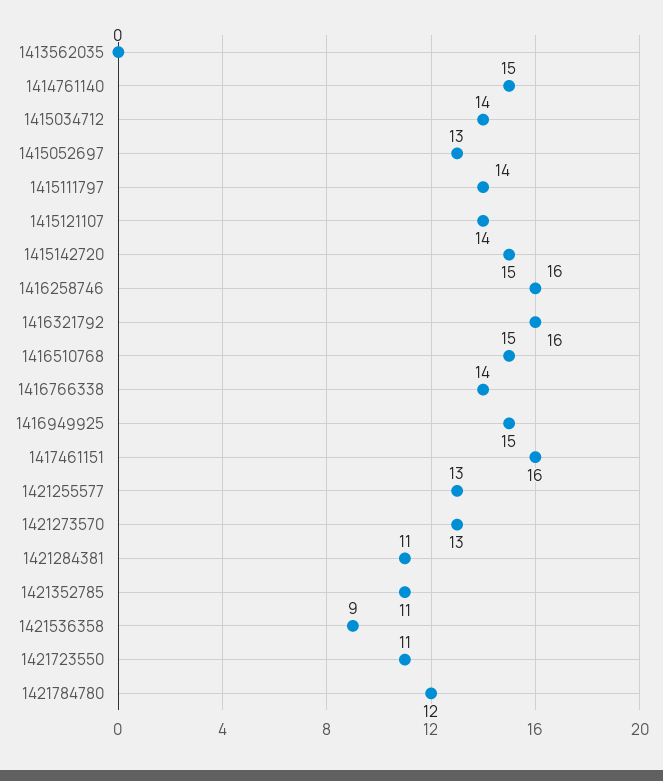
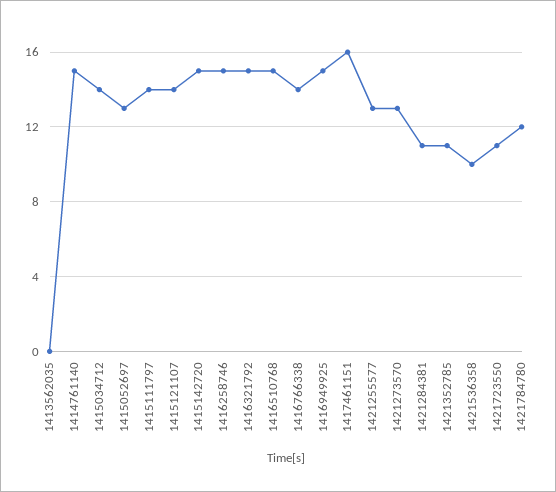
  {
    "1413562035": 0,
    "1414761140": 15,
    "1415034712": 14,
    "1415052697": 13,
    "1415111797": 14,
    "1415121107": 14,
    "1415142720": 15,
-   "1416258746": 16,
+   "1416258746": 15,
-   "1416321792": 16,
+   "1416321792": 15,
    "1416510768": 15,
    "1416766338": 14,
    "1416949925": 15,
    "1417461151": 16,
    "1421255577": 13,
    "1421273570": 13,
    "1421284381": 11,
    "1421352785": 11,
-   "1421536358": 9,
+   "1421536358": 10,
    "1421723550": 11,
    "1421784780": 12
  }

